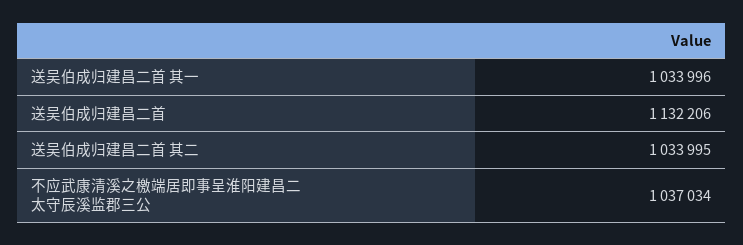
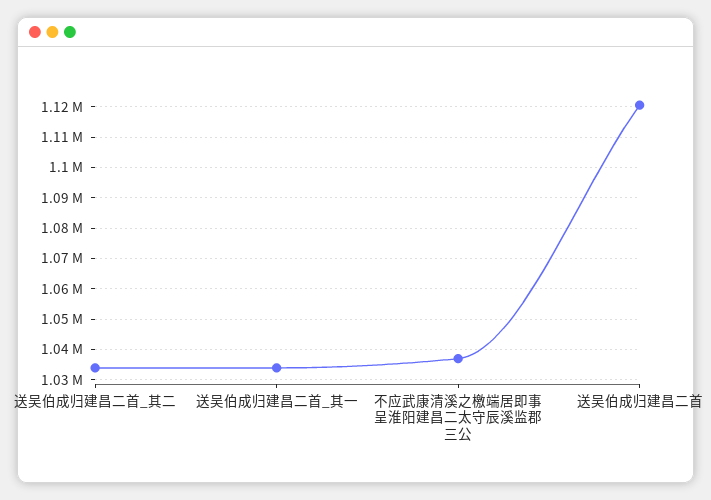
  {
    "送吴伯成归建昌二首 其一": 1033996,
-   "送吴伯成归建昌二首": 1132206,
+   "送吴伯成归建昌二首": 1120000,
    "送吴伯成归建昌二首 其二": 1033995,
    "不应武康清溪之檄端居即事呈淮阳建昌二太守辰溪监郡三公": 1037034
  }

